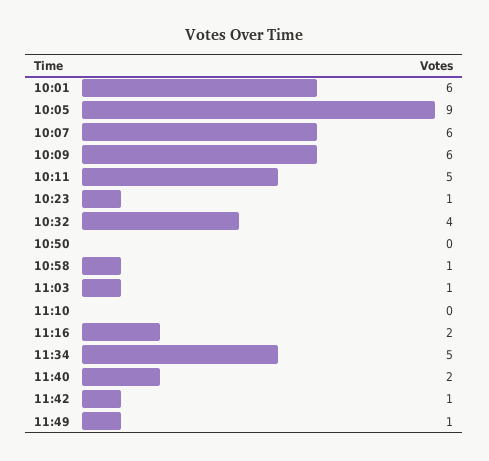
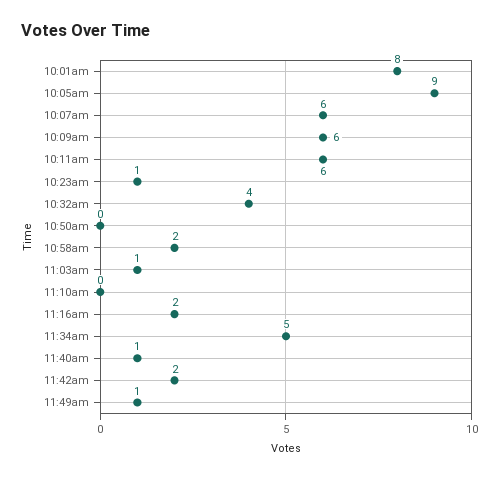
  {
-   "10:01": 6,
+   "10:01": 8,
    "10:05": 9,
    "10:07": 6,
    "10:09": 6,
-   "10:11": 5,
+   "10:11": 6,
    "10:23": 1,
    "10:32": 4,
    "10:50": 0,
-   "10:58": 1,
+   "10:58": 2,
    "11:03": 1,
    "11:10": 0,
    "11:16": 2,
    "11:34": 5,
-   "11:40": 2,
+   "11:40": 1,
-   "11:42": 1,
+   "11:42": 2,
    "11:49": 1
  }

